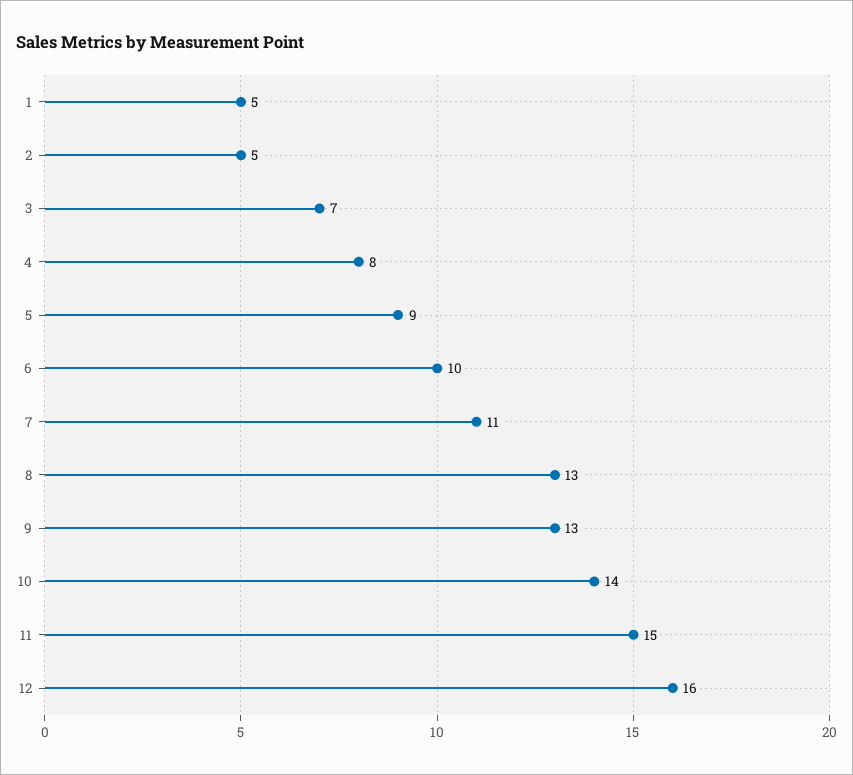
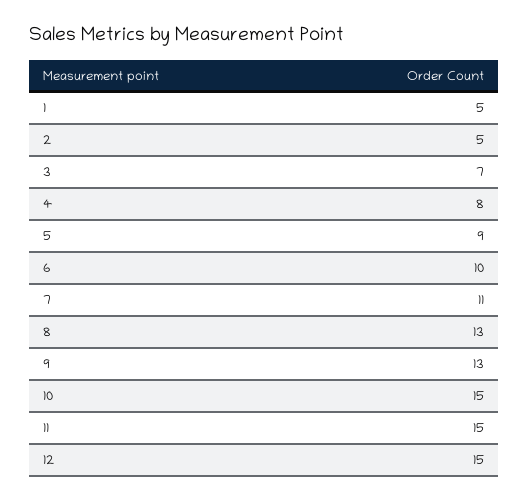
  {
    "1": 5,
    "2": 5,
    "3": 7,
    "4": 8,
    "5": 9,
    "6": 10,
    "7": 11,
    "8": 13,
    "9": 13,
-   "10": 14,
+   "10": 15,
    "11": 15,
-   "12": 16
+   "12": 15
  }

